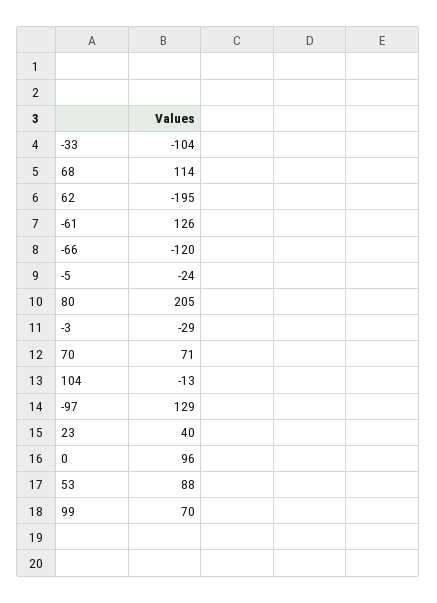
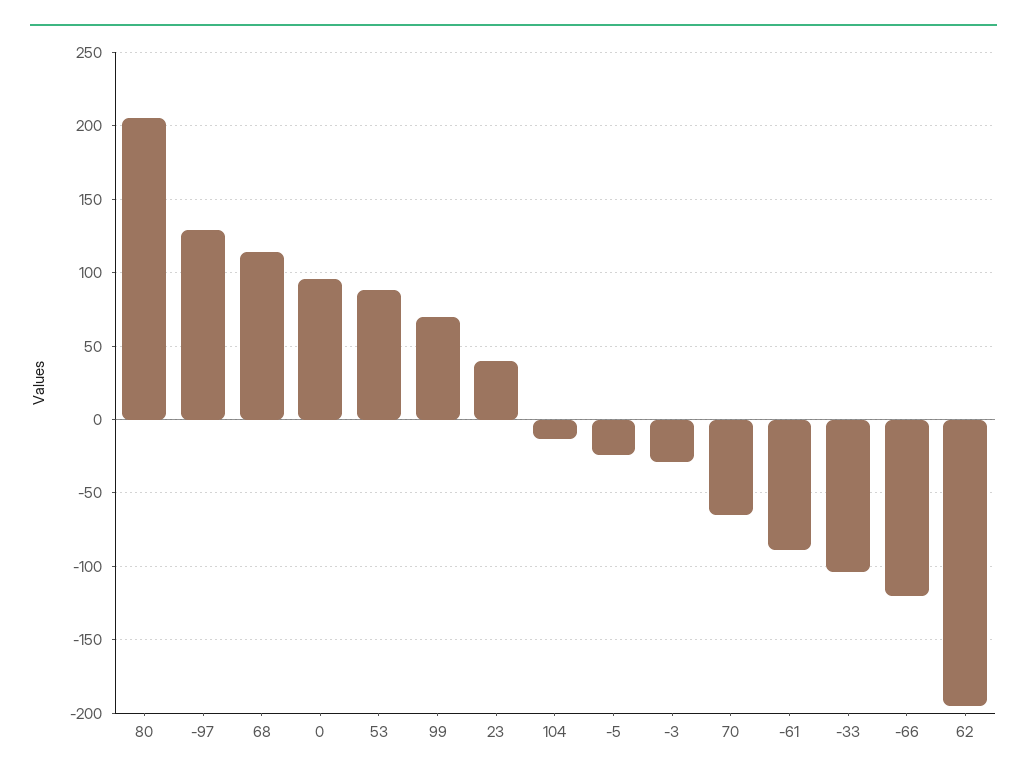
  {
    "-33": -104,
    "68": 114,
    "62": -195,
-   "-61": 126,
+   "-61": -90,
    "-66": -120,
    "-5": -24,
    "80": 205,
    "-3": -29,
-   "70": 71,
+   "70": -65,
    "104": -13,
    "-97": 129,
    "23": 40,
    "0": 96,
    "53": 88,
    "99": 70
  }

